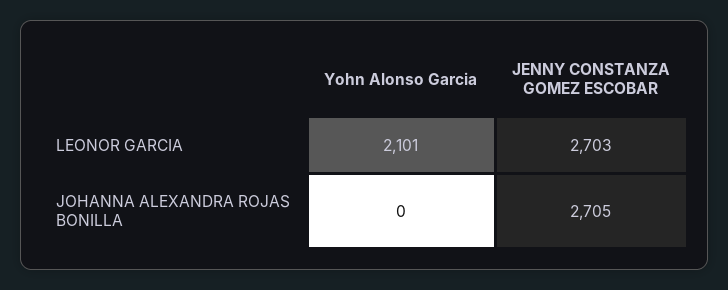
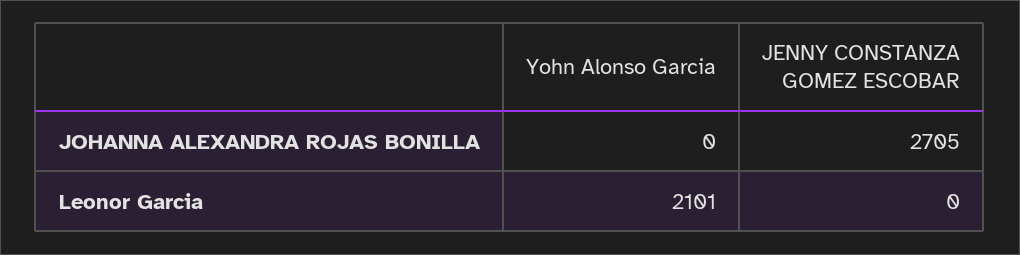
  {
    "Yohn Alonso Garcia": {
      "LEONOR GARCIA": 2101,
      "JOHANNA ALEXANDRA ROJAS BONILLA": 0
    },
    "JENNY CONSTANZA GOMEZ ESCOBAR": {
-     "LEONOR GARCIA": 2703,
+     "LEONOR GARCIA": 0,
      "JOHANNA ALEXANDRA ROJAS BONILLA": 2705
    }
  }

